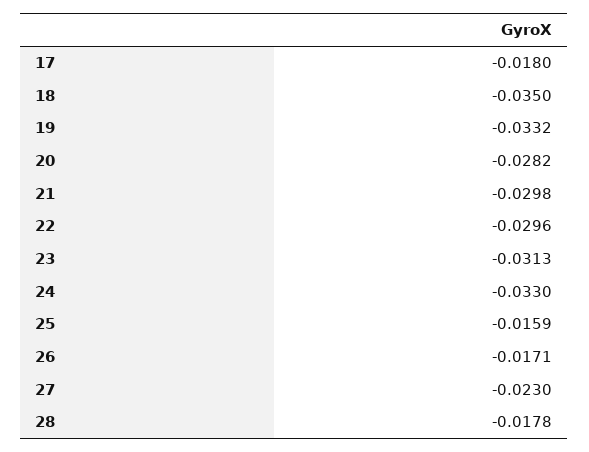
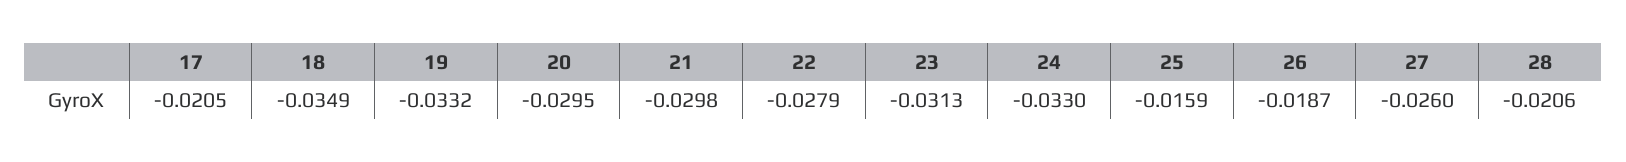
  {
-   "17": -0.018,
+   "17": -0.0205,
-   "18": -0.035,
+   "18": -0.0349,
    "19": -0.0332,
-   "20": -0.0282,
+   "20": -0.0295,
    "21": -0.0298,
-   "22": -0.0296,
+   "22": -0.0279,
    "23": -0.0313,
    "24": -0.033,
    "25": -0.0159,
-   "26": -0.0171,
+   "26": -0.0187,
-   "27": -0.023,
+   "27": -0.026,
-   "28": -0.0178
+   "28": -0.0206
  }

